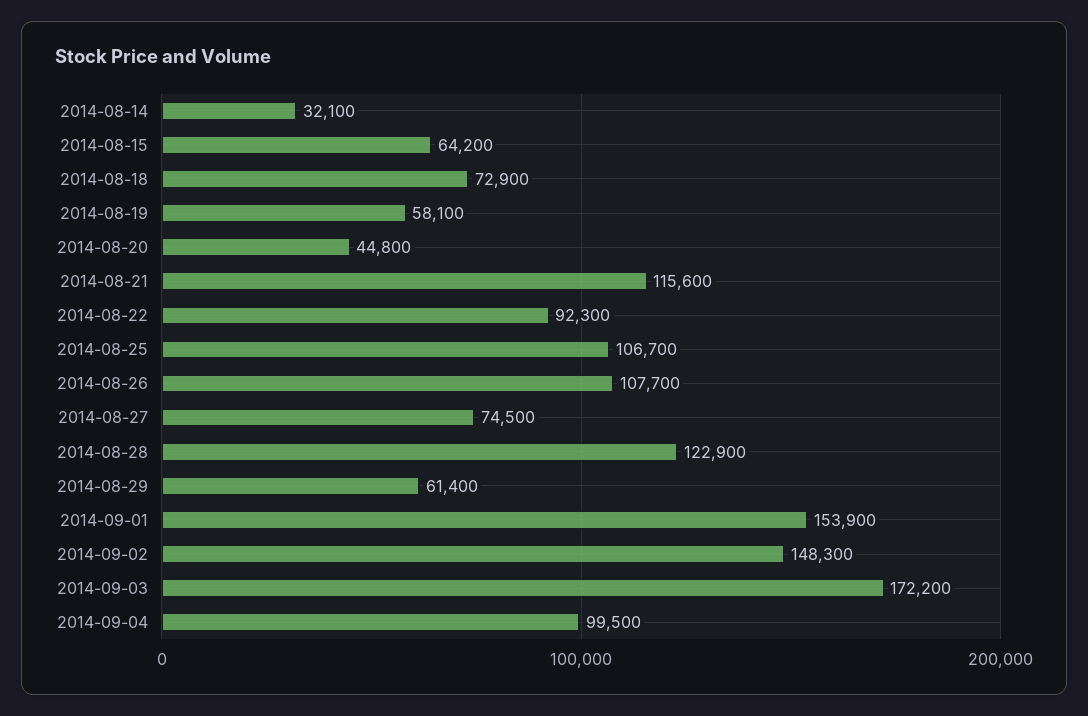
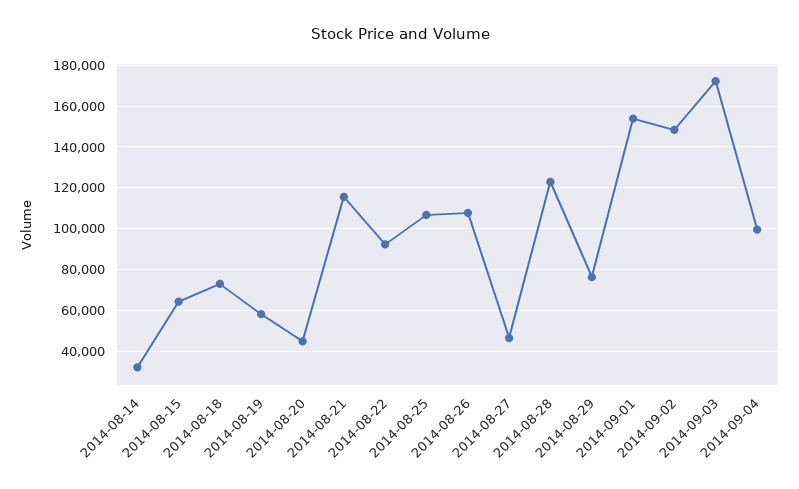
  {
    "2014-08-14": 32100,
    "2014-08-15": 64200,
    "2014-08-18": 72900,
    "2014-08-19": 58100,
    "2014-08-20": 44800,
    "2014-08-21": 115600,
    "2014-08-22": 92300,
    "2014-08-25": 106700,
    "2014-08-26": 107700,
-   "2014-08-27": 74500,
+   "2014-08-27": 45000,
    "2014-08-28": 122900,
-   "2014-08-29": 61400,
+   "2014-08-29": 75000,
    "2014-09-01": 153900,
    "2014-09-02": 148300,
    "2014-09-03": 172200,
    "2014-09-04": 99500
  }

